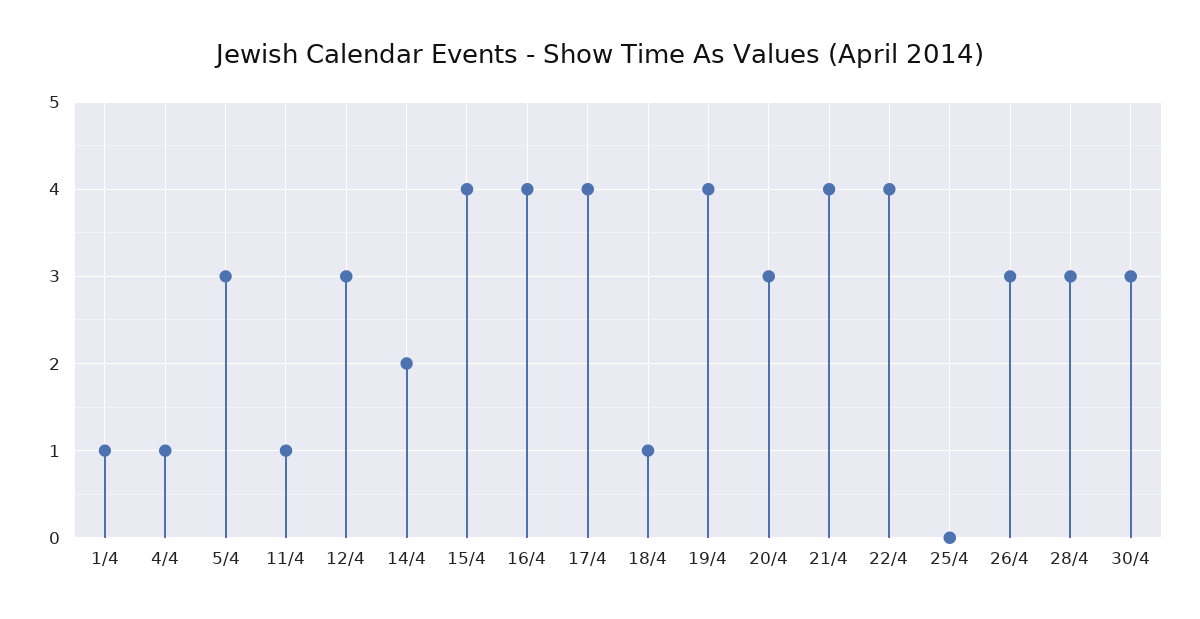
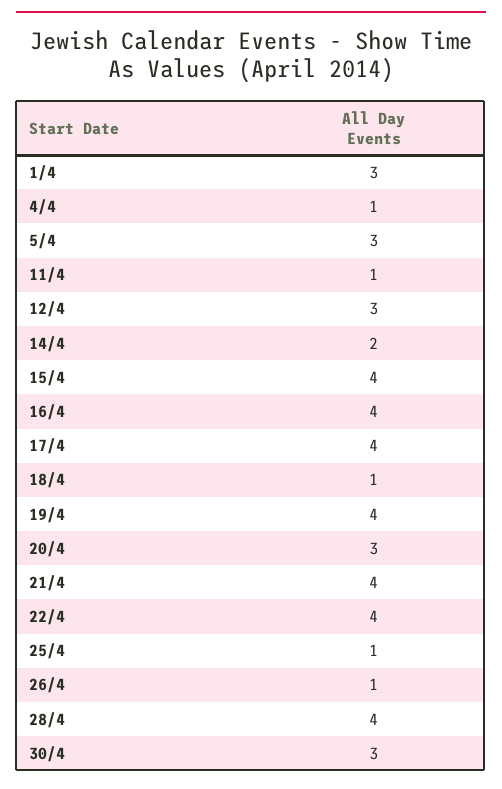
  {
-   "1/4": 1,
+   "1/4": 3,
    "4/4": 1,
    "5/4": 3,
    "11/4": 1,
    "12/4": 3,
    "14/4": 2,
    "15/4": 4,
    "16/4": 4,
    "17/4": 4,
    "18/4": 1,
    "19/4": 4,
    "20/4": 3,
    "21/4": 4,
    "22/4": 4,
-   "25/4": 0,
+   "25/4": 1,
-   "26/4": 3,
+   "26/4": 1,
-   "28/4": 3,
+   "28/4": 4,
    "30/4": 3
  }

